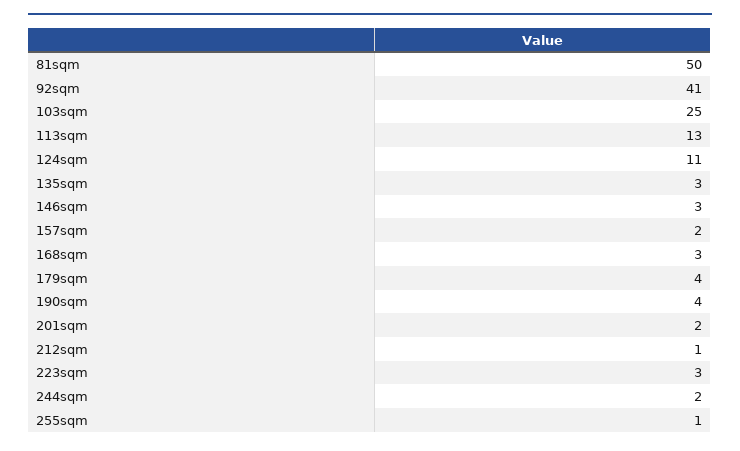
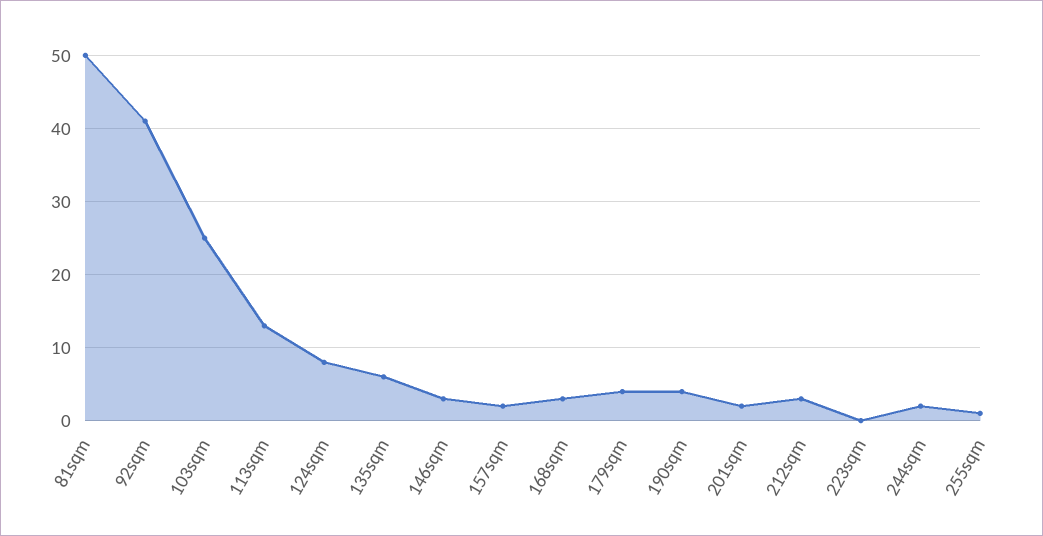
  {
    "81sqm": 50,
    "92sqm": 41,
    "103sqm": 25,
    "113sqm": 13,
-   "124sqm": 11,
+   "124sqm": 8,
-   "135sqm": 3,
+   "135sqm": 6,
    "146sqm": 3,
    "157sqm": 2,
    "168sqm": 3,
    "179sqm": 4,
    "190sqm": 4,
    "201sqm": 2,
-   "212sqm": 1,
+   "212sqm": 3,
-   "223sqm": 3,
+   "223sqm": 0,
    "244sqm": 2,
    "255sqm": 1
  }

